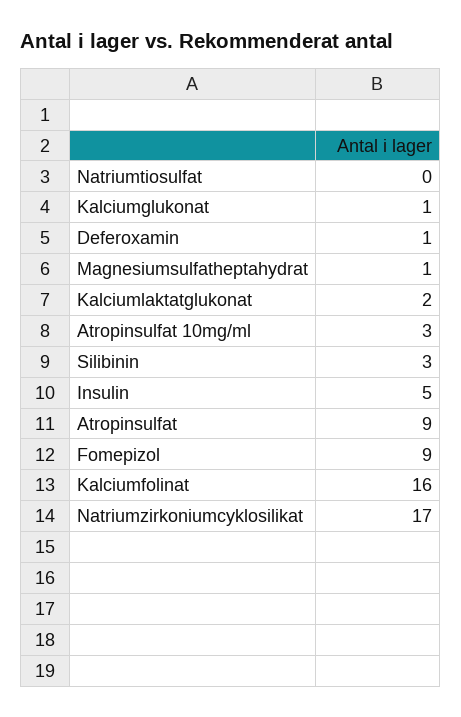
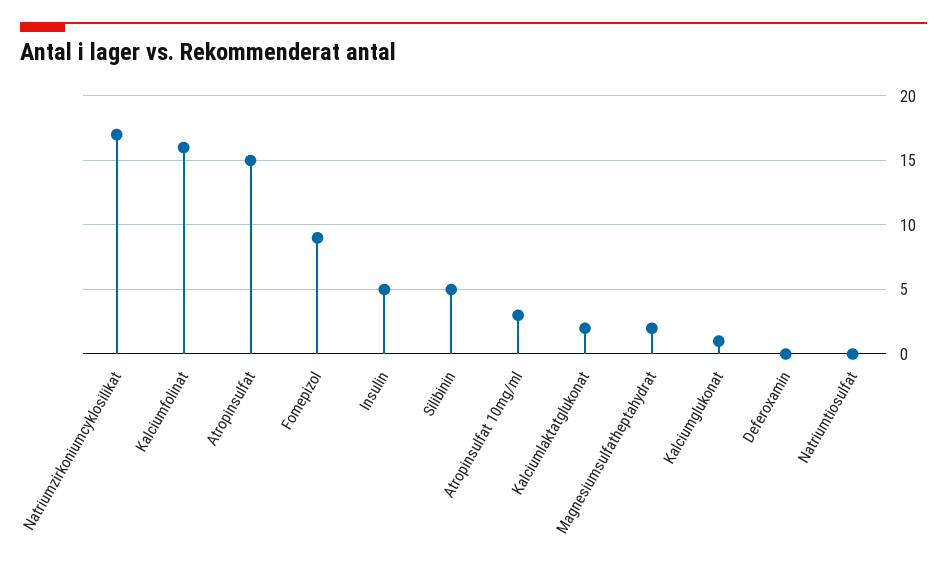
  {
    "Natriumtiosulfat": 0,
    "Kalciumglukonat": 1,
-   "Deferoxamin": 1,
+   "Deferoxamin": 0,
-   "Magnesiumsulfatheptahydrat": 1,
+   "Magnesiumsulfatheptahydrat": 2,
    "Kalciumlaktatglukonat": 2,
    "Atropinsulfat 10mg/ml": 3,
-   "Silibinin": 3,
+   "Silibinin": 5,
    "Insulin": 5,
-   "Atropinsulfat": 9,
+   "Atropinsulfat": 15,
    "Fomepizol": 9,
    "Kalciumfolinat": 16,
    "Natriumzirkoniumcyklosilikat": 17
  }

